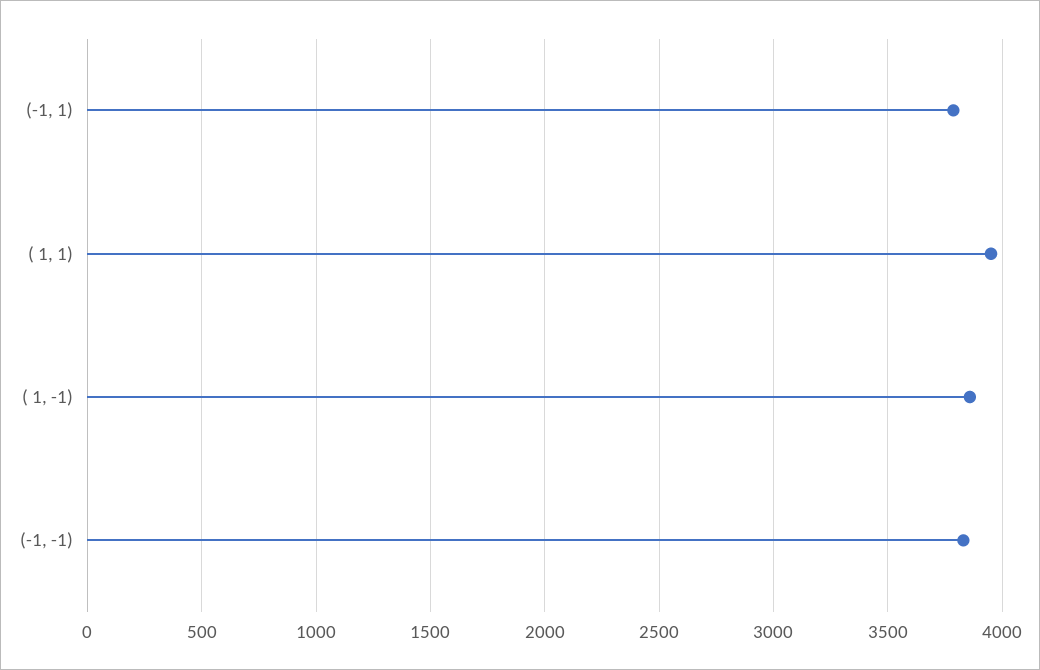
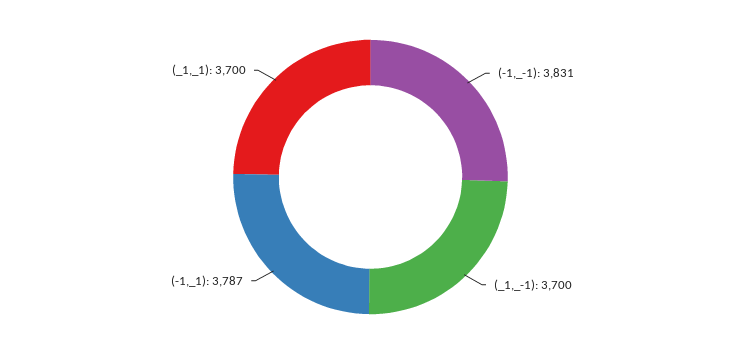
  {
    "(-1, 1)": 3787,
-   "( 1, 1)": 3950,
+   "( 1, 1)": 3700,
-   "( 1, -1)": 3850,
+   "( 1, -1)": 3700,
    "(-1, -1)": 3831
  }

